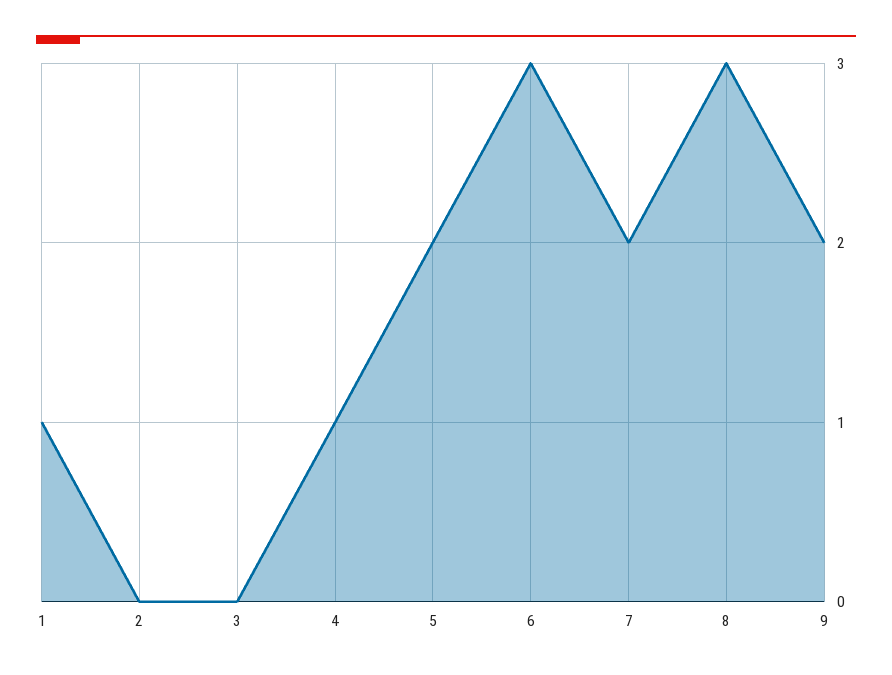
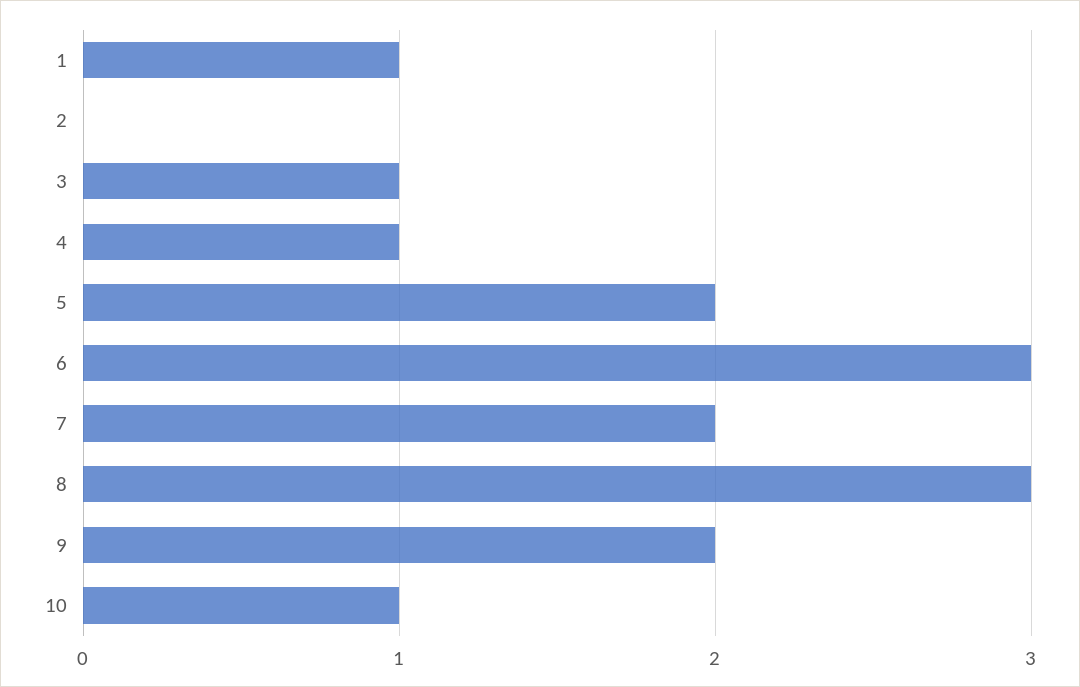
  {
    "1": 1,
    "2": 0,
-   "3": 0,
+   "3": 1,
    "4": 1,
    "5": 2,
    "6": 3,
    "7": 2,
    "8": 3,
-   "9": 2
+   "9": 2,
+   "10": 1
  }

